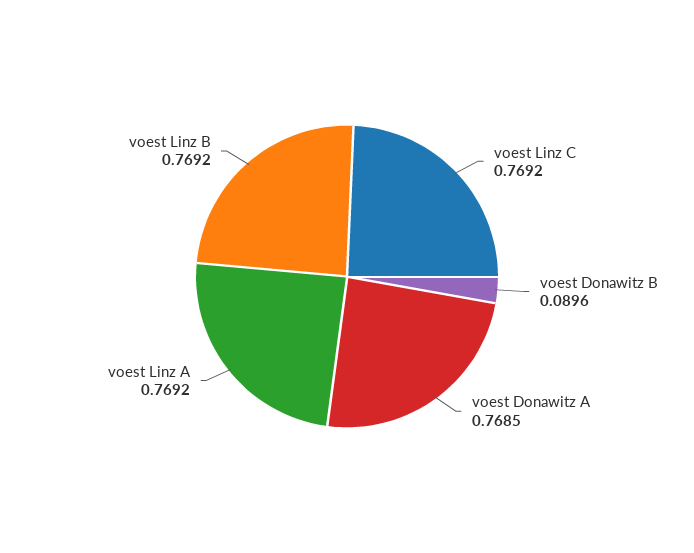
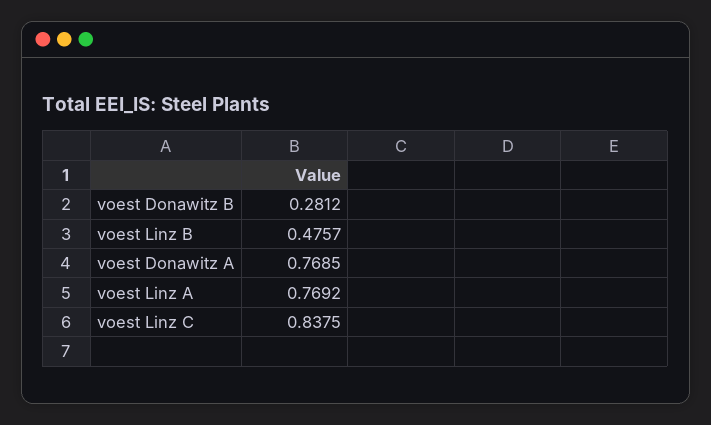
  {
-   "voest Linz C": 0.7692,
+   "voest Linz C": 0.8375,
-   "voest Donawitz B": 0.0896,
+   "voest Donawitz B": 0.2812,
    "voest Donawitz A": 0.7685,
    "voest Linz A": 0.7692,
-   "voest Linz B": 0.7692
+   "voest Linz B": 0.4757
  }

